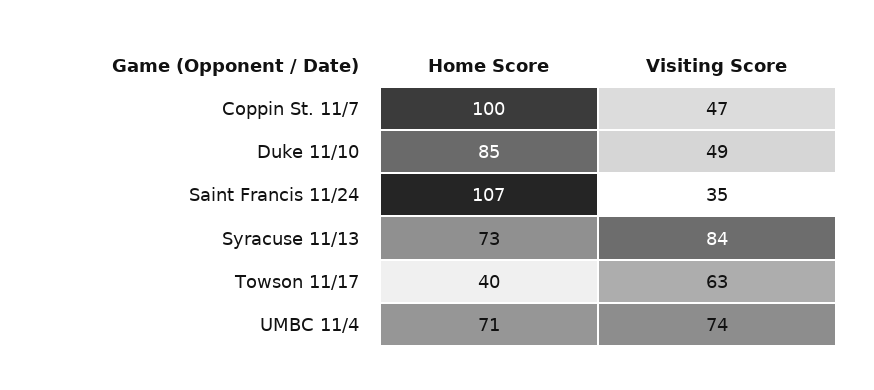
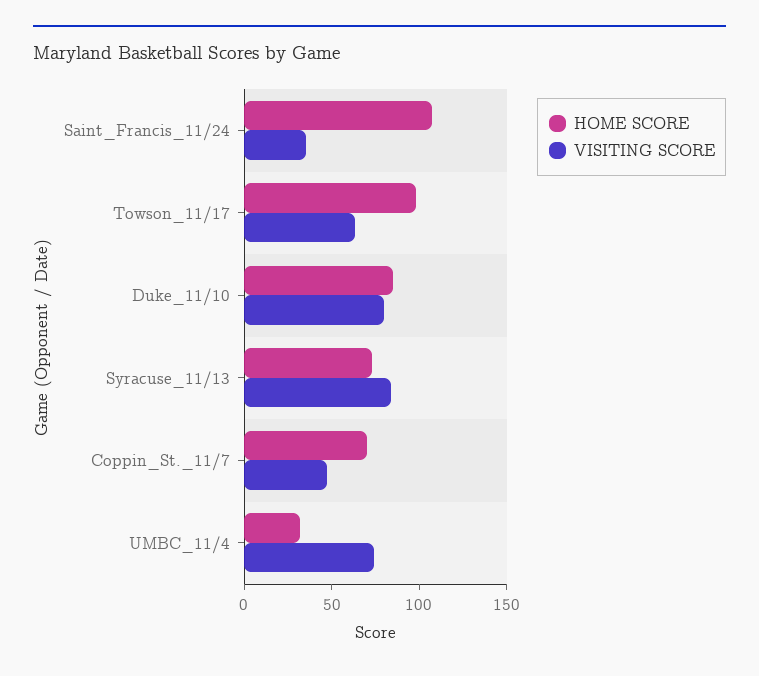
  {
    "Home Score": {
-     "Coppin St. 11/7": 100,
+     "Coppin St. 11/7": 70,
      "Duke 11/10": 85,
      "Saint Francis 11/24": 107,
      "Syracuse 11/13": 73,
-     "Towson 11/17": 40,
+     "Towson 11/17": 100,
-     "UMBC 11/4": 71
+     "UMBC 11/4": 30
    },
    "Visiting Score": {
      "Coppin St. 11/7": 47,
-     "Duke 11/10": 49,
+     "Duke 11/10": 80,
      "Saint Francis 11/24": 35,
      "Syracuse 11/13": 84,
      "Towson 11/17": 63,
      "UMBC 11/4": 74
    }
  }

